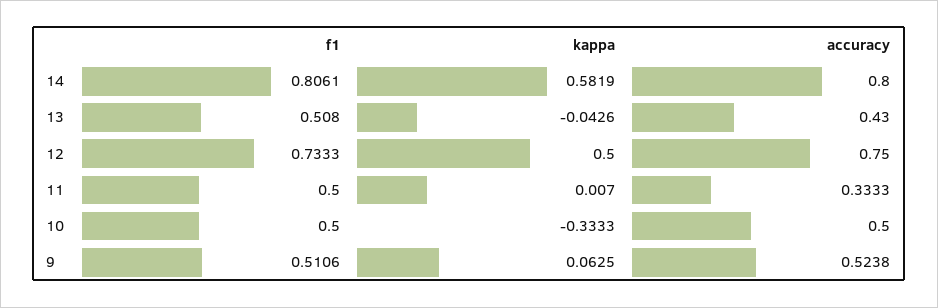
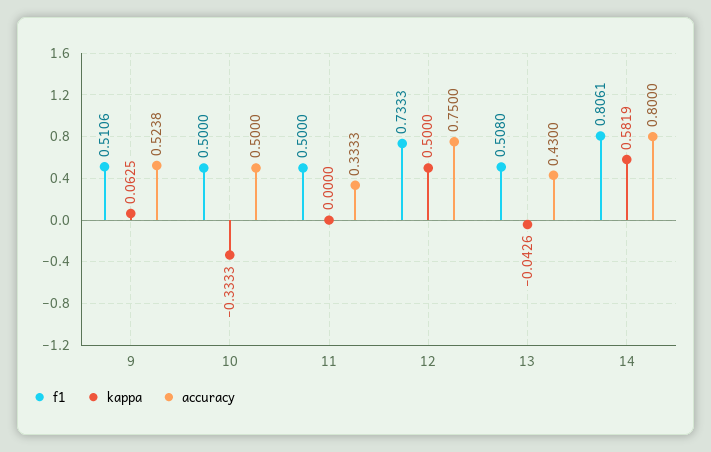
  {
    "f1": {
      "14": 0.8061,
      "13": 0.508,
      "12": 0.7333,
      "11": 0.5,
      "10": 0.5,
      "9": 0.5106
    },
    "kappa": {
      "14": 0.5819,
      "13": -0.0426,
      "12": 0.5,
-     "11": 0.007,
+     "11": 0,
      "10": -0.3333,
      "9": 0.0625
    },
    "accuracy": {
      "14": 0.8,
      "13": 0.43,
      "12": 0.75,
      "11": 0.3333,
      "10": 0.5,
      "9": 0.5238
    }
  }

